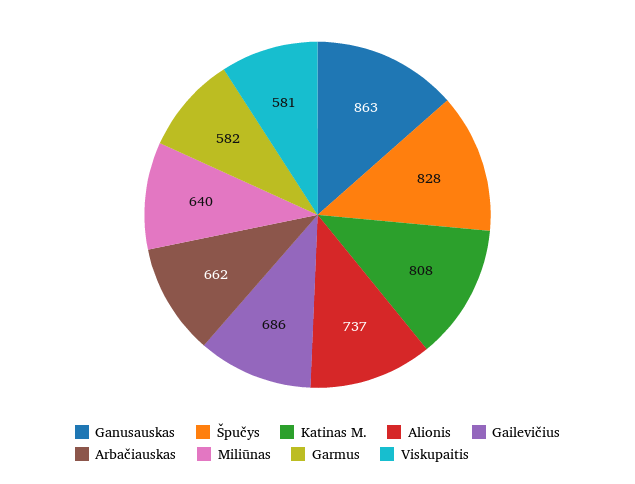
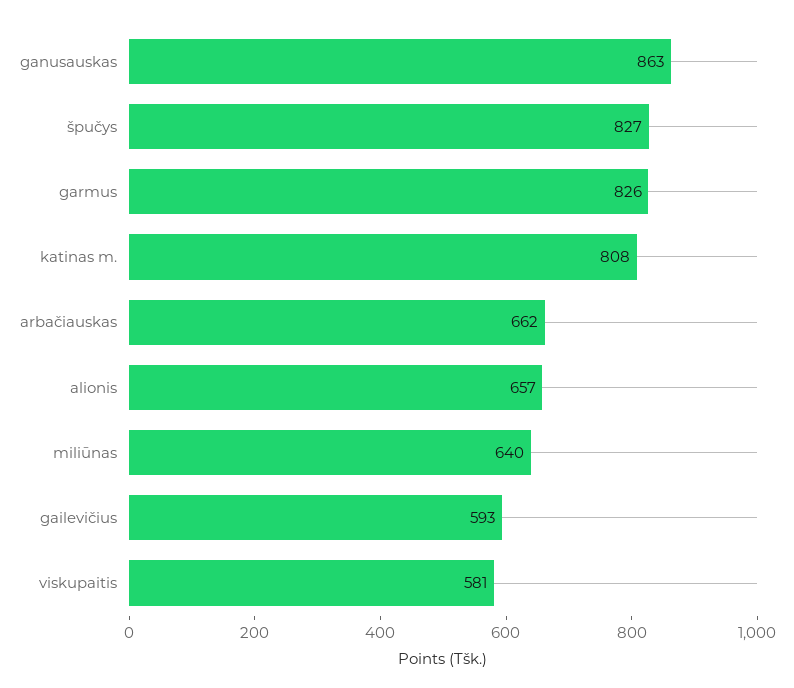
  {
    "Ganusauskas": 863,
-   "Špučys": 828,
+   "Špučys": 827,
    "Katinas M.": 808,
-   "Alionis": 737,
+   "Alionis": 657,
-   "Gailevičius": 686,
+   "Gailevičius": 593,
    "Arbačiauskas": 662,
    "Miliūnas": 640,
-   "Garmus": 582,
+   "Garmus": 826,
    "Viskupaitis": 581
  }

